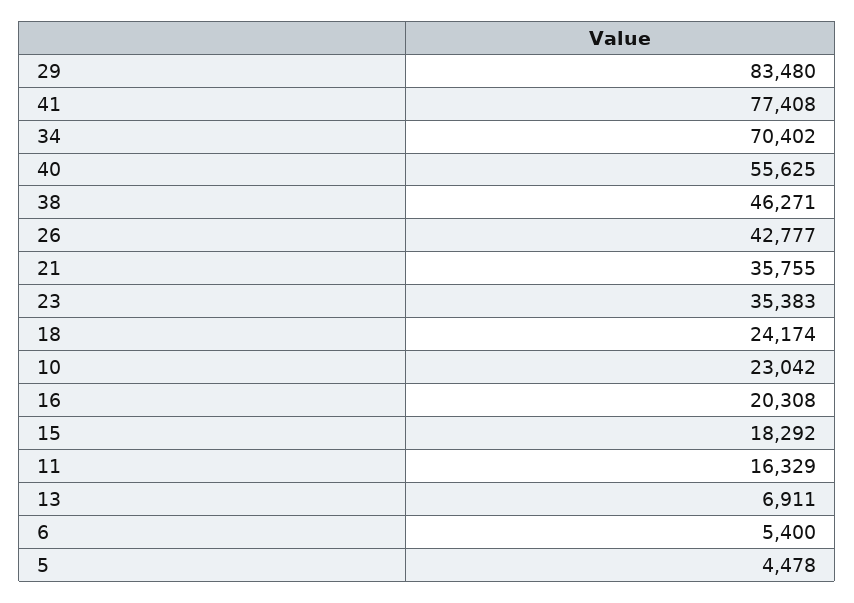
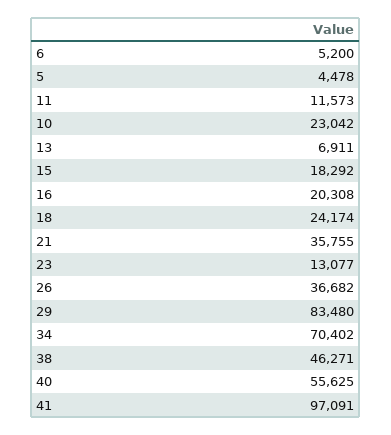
  {
    "29": 83480,
-   "41": 77408,
+   "41": 97091,
    "34": 70402,
    "40": 55625,
    "38": 46271,
-   "26": 42777,
+   "26": 36682,
    "21": 35755,
-   "23": 35383,
+   "23": 13077,
    "18": 24174,
    "10": 23042,
    "16": 20308,
    "15": 18292,
-   "11": 16329,
+   "11": 11573,
    "13": 6911,
-   "6": 5400,
+   "6": 5200,
    "5": 4478
  }

